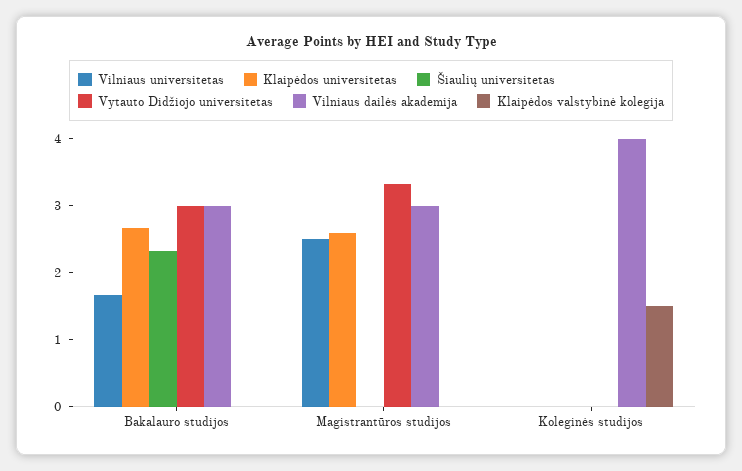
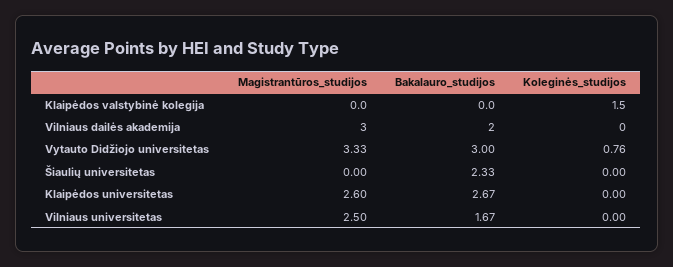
  {
    "Vilniaus universitetas": {
      "Bakalauro studijos": 1.67,
      "Magistrantūros studijos": 2.5,
      "Koleginės studijos": 0
    },
    "Klaipėdos universitetas": {
      "Bakalauro studijos": 2.67,
      "Magistrantūros studijos": 2.6,
      "Koleginės studijos": 0
    },
    "Šiaulių universitetas": {
      "Bakalauro studijos": 2.33,
      "Magistrantūros studijos": 0,
      "Koleginės studijos": 0
    },
    "Vytauto Didžiojo universitetas": {
      "Bakalauro studijos": 3,
      "Magistrantūros studijos": 3.33,
-     "Koleginės studijos": 0
+     "Koleginės studijos": 0.76
    },
    "Vilniaus dailės akademija": {
-     "Bakalauro studijos": 3,
+     "Bakalauro studijos": 2,
      "Magistrantūros studijos": 3,
-     "Koleginės studijos": 4
+     "Koleginės studijos": 0
    },
    "Klaipėdos valstybinė kolegija": {
      "Bakalauro studijos": 0,
      "Magistrantūros studijos": 0,
      "Koleginės studijos": 1.5
    }
  }

